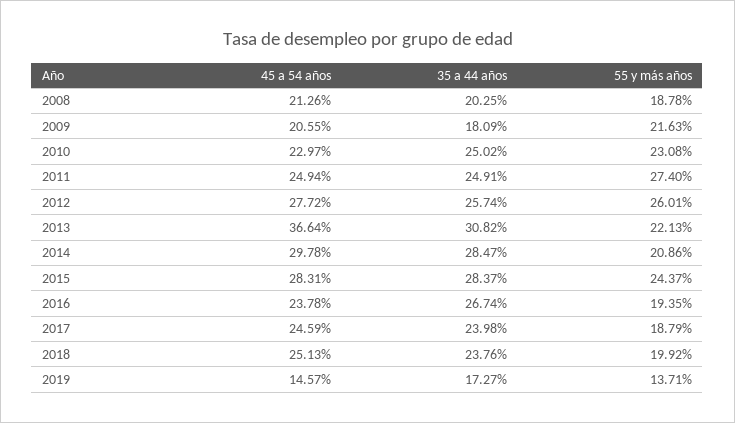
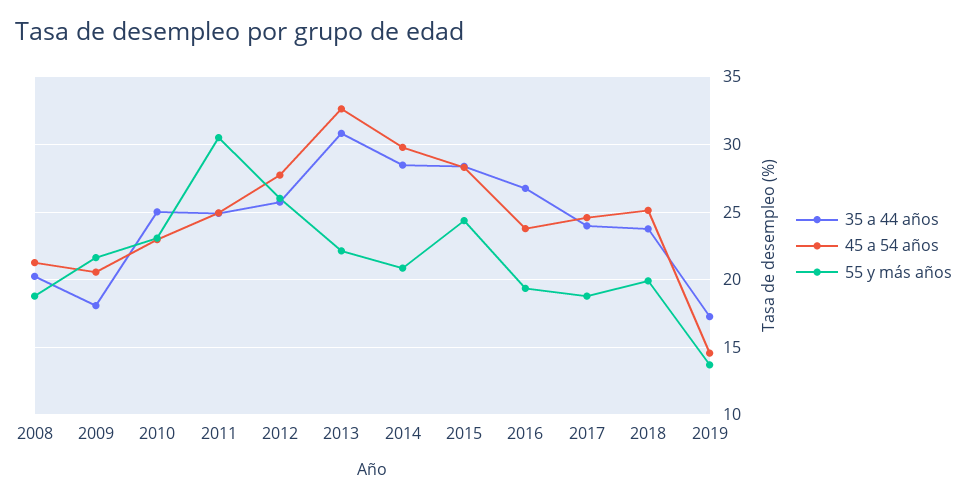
  {
    "45 a 54 años": {
      "2008": 21.26,
      "2009": 20.55,
      "2010": 22.97,
      "2011": 24.94,
      "2012": 27.72,
-     "2013": 36.64,
+     "2013": 32.5,
      "2014": 29.78,
      "2015": 28.31,
      "2016": 23.78,
      "2017": 24.59,
      "2018": 25.13,
      "2019": 14.57
    },
    "35 a 44 años": {
      "2008": 20.25,
      "2009": 18.09,
      "2010": 25.02,
      "2011": 24.91,
      "2012": 25.74,
      "2013": 30.82,
      "2014": 28.47,
      "2015": 28.37,
      "2016": 26.74,
      "2017": 23.98,
      "2018": 23.76,
      "2019": 17.27
    },
    "55 y más años": {
      "2008": 18.78,
      "2009": 21.63,
      "2010": 23.08,
-     "2011": 27.4,
+     "2011": 30.5,
      "2012": 26.01,
      "2013": 22.13,
      "2014": 20.86,
      "2015": 24.37,
      "2016": 19.35,
      "2017": 18.79,
      "2018": 19.92,
      "2019": 13.71
    }
  }

